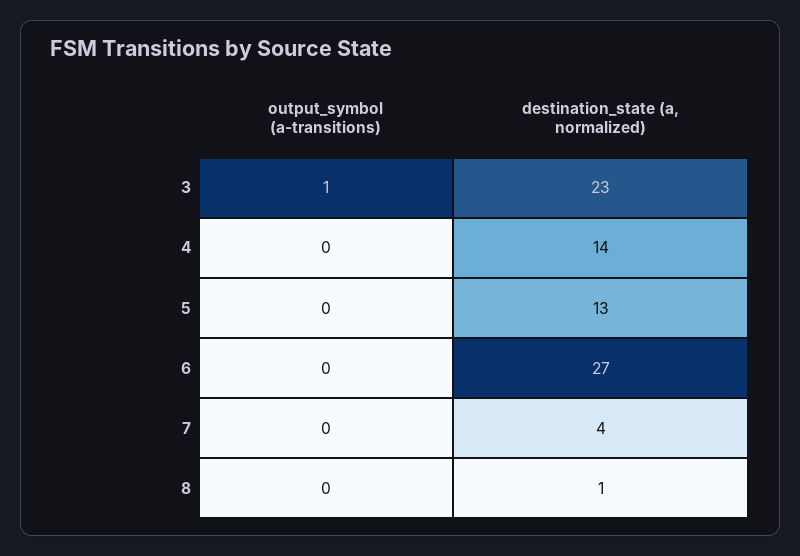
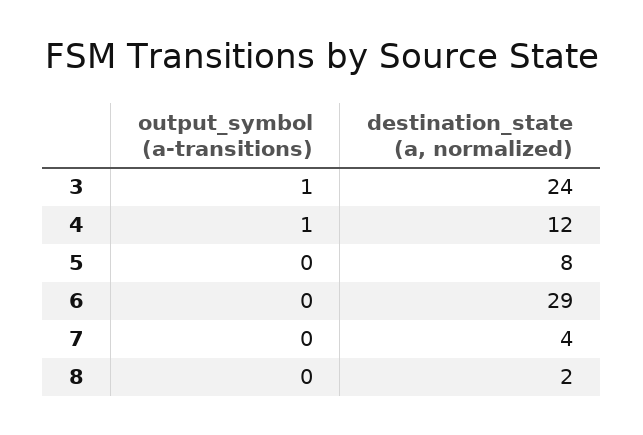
  {
    "output_symbol (a-transitions)": {
      "3": 1,
-     "4": 0,
+     "4": 1,
      "5": 0,
      "6": 0,
      "7": 0,
      "8": 0
    },
    "destination_state (a, normalized)": {
-     "3": 23,
+     "3": 24,
-     "4": 14,
+     "4": 12,
-     "5": 13,
+     "5": 8,
-     "6": 27,
+     "6": 29,
      "7": 4,
-     "8": 1
+     "8": 2
    }
  }

